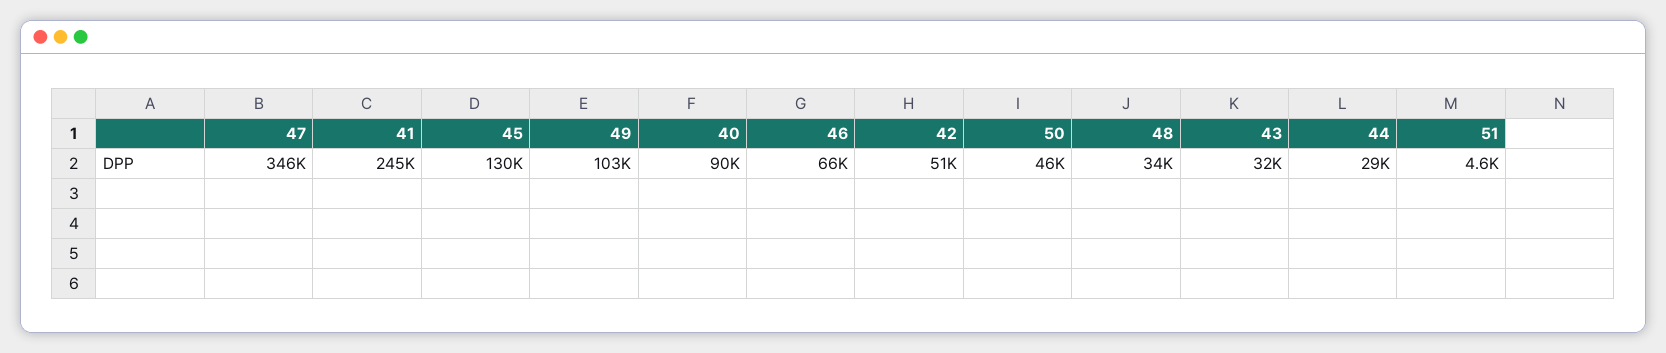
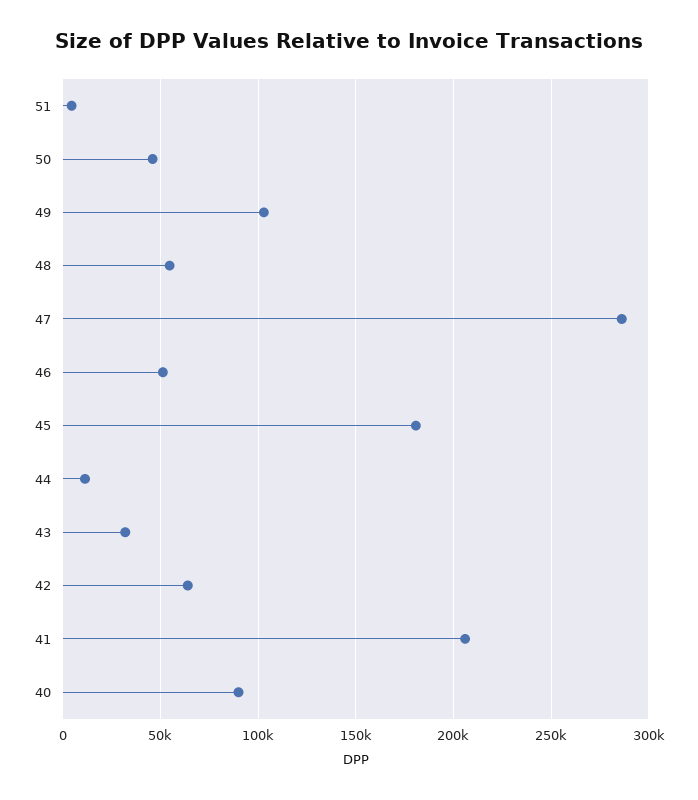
  {
-   "47": 346000,
+   "47": 285000,
-   "41": 245000,
+   "41": 205000,
-   "45": 130000,
+   "45": 180000,
    "49": 103000,
    "40": 90000,
-   "46": 66000,
+   "46": 50000,
-   "42": 51000,
+   "42": 65000,
    "50": 46000,
-   "48": 34000,
+   "48": 55000,
    "43": 32000,
-   "44": 29000,
+   "44": 10000,
    "51": 4600
  }

